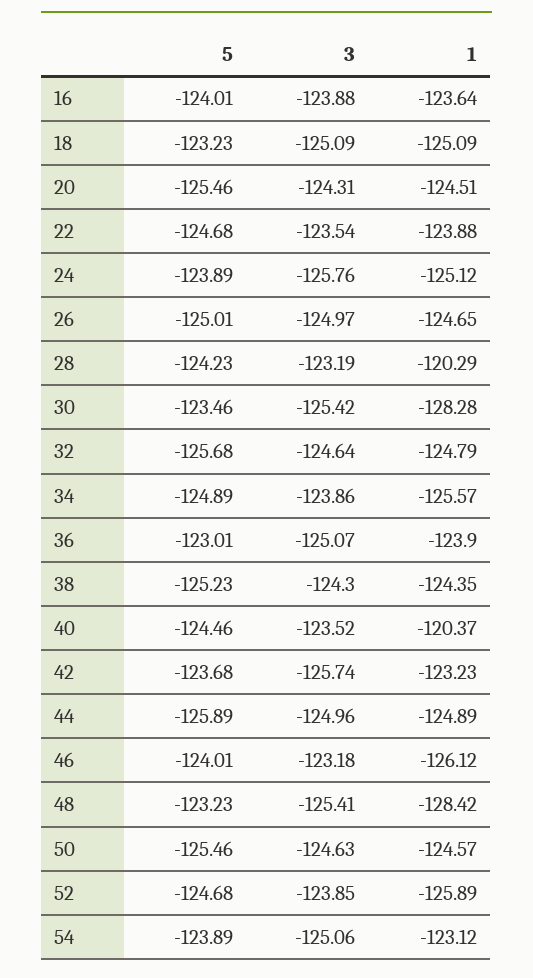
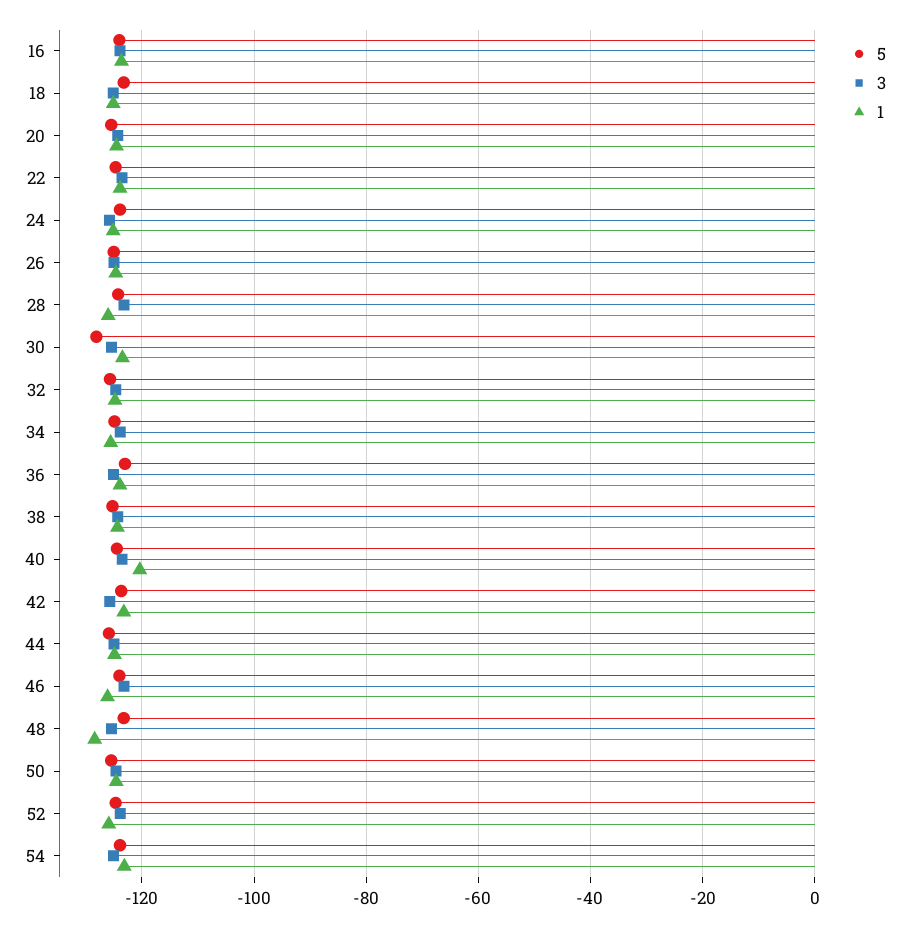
  {
    "5": {
      "16": -124.01,
      "18": -123.23,
      "20": -125.46,
      "22": -124.68,
      "24": -123.89,
      "26": -125.01,
      "28": -124.23,
-     "30": -123.46,
+     "30": -128,
      "32": -125.68,
      "34": -124.89,
      "36": -123.01,
      "38": -125.23,
      "40": -124.46,
      "42": -123.68,
      "44": -125.89,
      "46": -124.01,
      "48": -123.23,
      "50": -125.46,
      "52": -124.68,
      "54": -123.89
    },
    "3": {
      "16": -123.88,
      "18": -125.09,
      "20": -124.31,
      "22": -123.54,
      "24": -125.76,
      "26": -124.97,
      "28": -123.19,
      "30": -125.42,
      "32": -124.64,
      "34": -123.86,
      "36": -125.07,
      "38": -124.3,
      "40": -123.52,
      "42": -125.74,
      "44": -124.96,
      "46": -123.18,
      "48": -125.41,
      "50": -124.63,
      "52": -123.85,
      "54": -125.06
    },
    "1": {
      "16": -123.64,
      "18": -125.09,
      "20": -124.51,
      "22": -123.88,
      "24": -125.12,
      "26": -124.65,
-     "28": -120.29,
+     "28": -126,
-     "30": -128.28,
+     "30": -124,
      "32": -124.79,
      "34": -125.57,
      "36": -123.9,
      "38": -124.35,
      "40": -120.37,
      "42": -123.23,
      "44": -124.89,
      "46": -126.12,
      "48": -128.42,
      "50": -124.57,
      "52": -125.89,
      "54": -123.12
    }
  }

